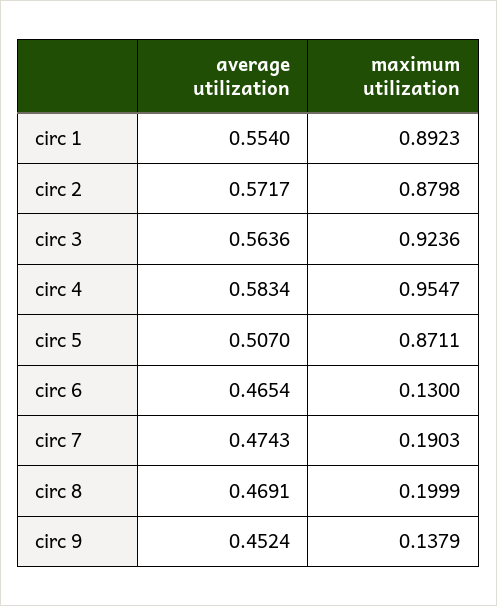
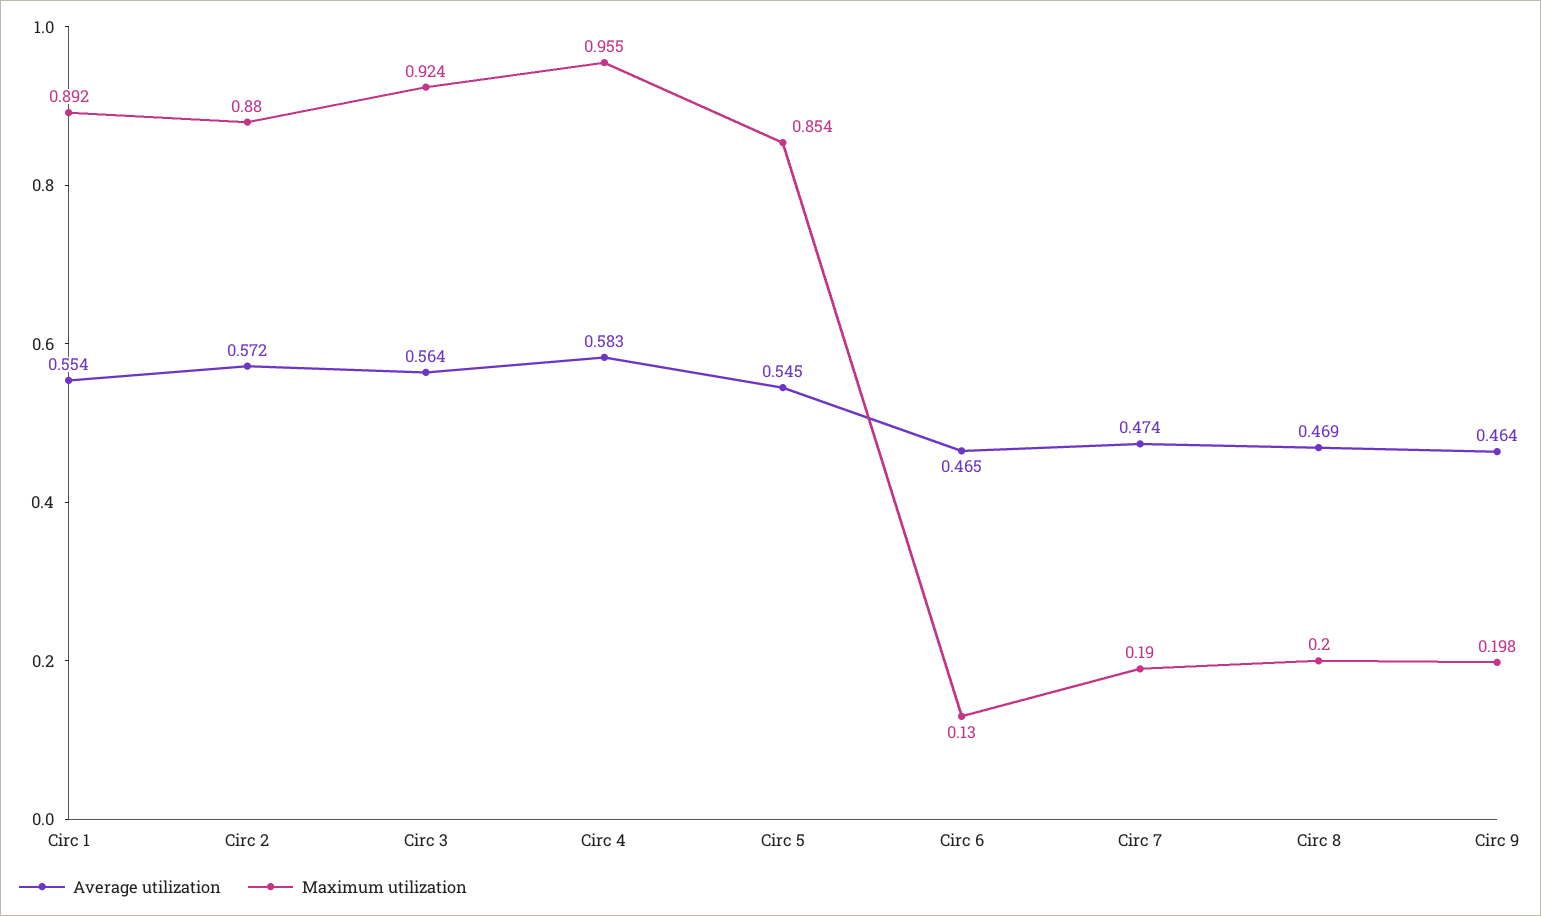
  {
    "average utilization": {
      "circ 1": 0.554,
      "circ 2": 0.5717,
      "circ 3": 0.5636,
      "circ 4": 0.5834,
-     "circ 5": 0.507,
+     "circ 5": 0.545,
      "circ 6": 0.4654,
      "circ 7": 0.4743,
      "circ 8": 0.4691,
-     "circ 9": 0.4524
+     "circ 9": 0.464
    },
    "maximum utilization": {
      "circ 1": 0.8923,
      "circ 2": 0.8798,
      "circ 3": 0.9236,
      "circ 4": 0.9547,
-     "circ 5": 0.8711,
+     "circ 5": 0.854,
      "circ 6": 0.13,
      "circ 7": 0.1903,
      "circ 8": 0.1999,
-     "circ 9": 0.1379
+     "circ 9": 0.198
    }
  }

